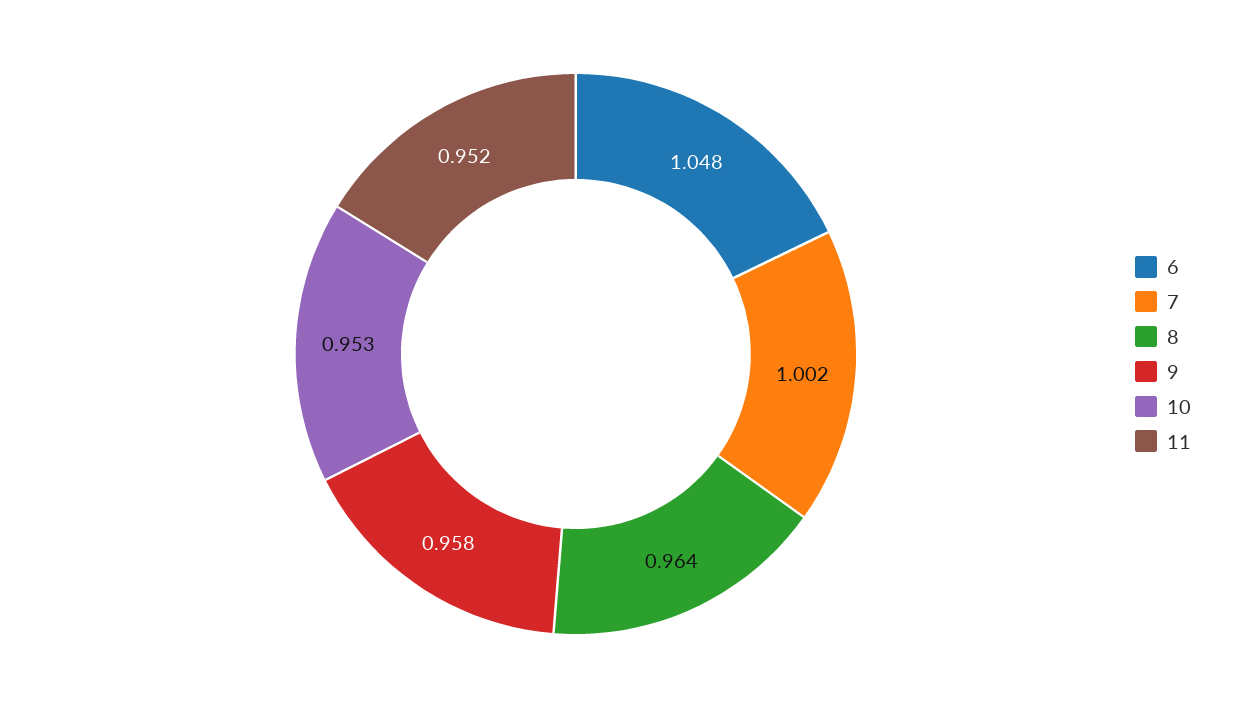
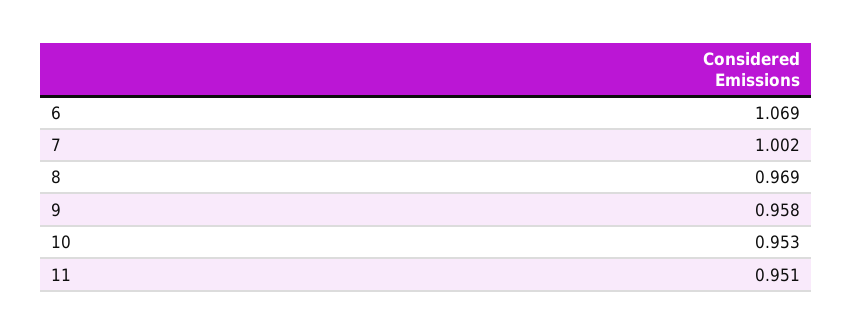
  {
-   "6": 1.048,
+   "6": 1.069,
    "7": 1.002,
-   "8": 0.964,
+   "8": 0.969,
    "9": 0.958,
    "10": 0.953,
-   "11": 0.952
+   "11": 0.951
  }

